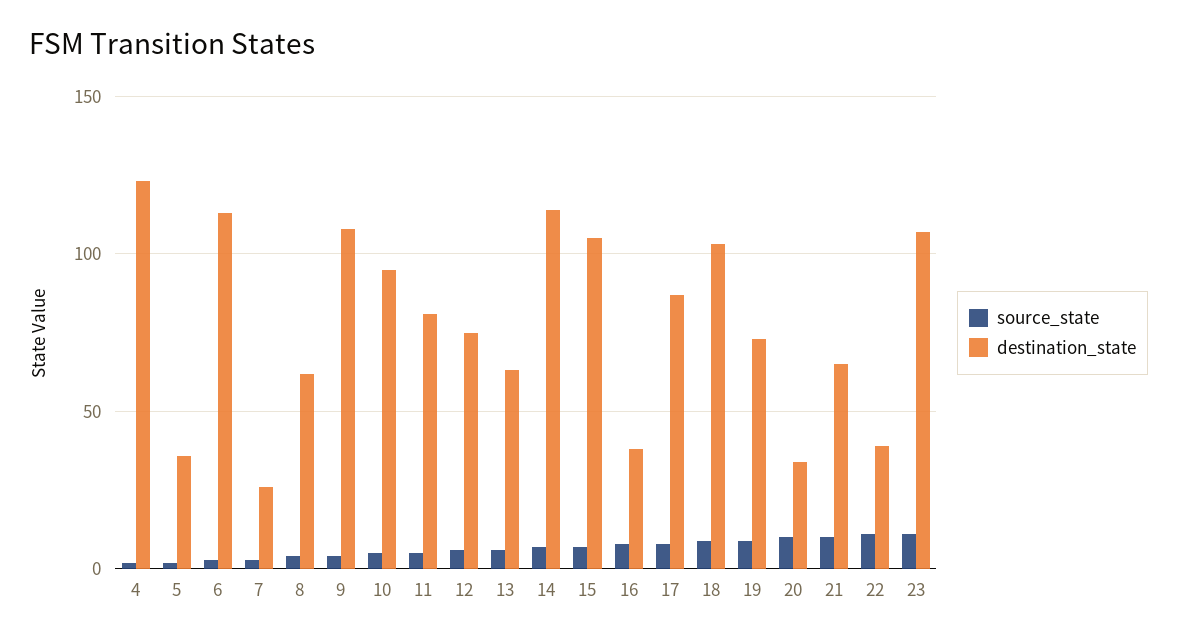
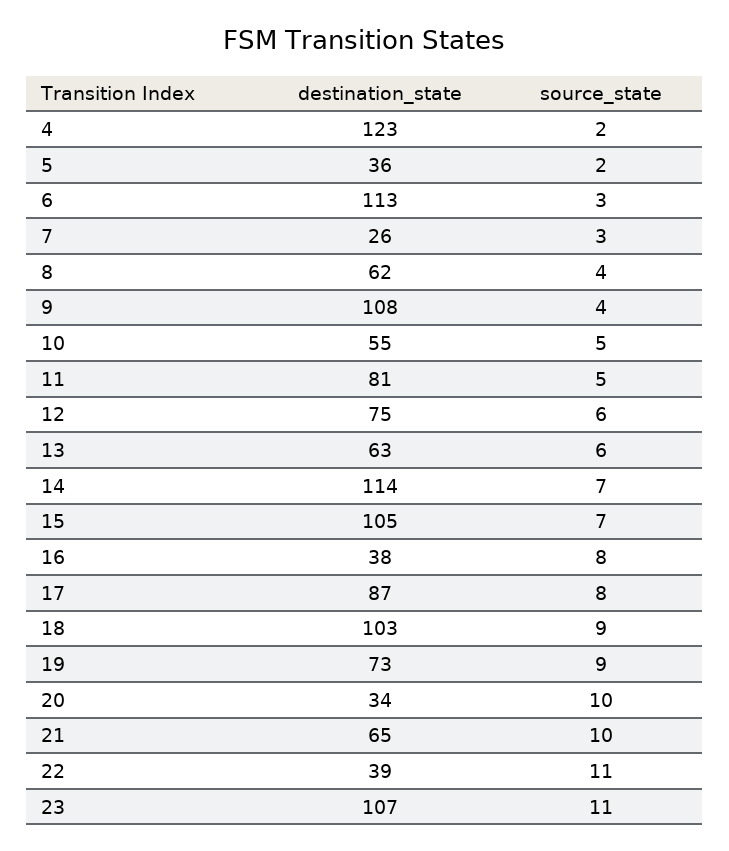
  {
    "source_state": {
      "4": 2,
      "5": 2,
      "6": 3,
      "7": 3,
      "8": 4,
      "9": 4,
      "10": 5,
      "11": 5,
      "12": 6,
      "13": 6,
      "14": 7,
      "15": 7,
      "16": 8,
      "17": 8,
      "18": 9,
      "19": 9,
      "20": 10,
      "21": 10,
      "22": 11,
      "23": 11
    },
    "destination_state": {
      "4": 123,
      "5": 36,
      "6": 113,
      "7": 26,
      "8": 62,
      "9": 108,
-     "10": 95,
+     "10": 55,
      "11": 81,
      "12": 75,
      "13": 63,
      "14": 114,
      "15": 105,
      "16": 38,
      "17": 87,
      "18": 103,
      "19": 73,
      "20": 34,
      "21": 65,
      "22": 39,
      "23": 107
    }
  }

